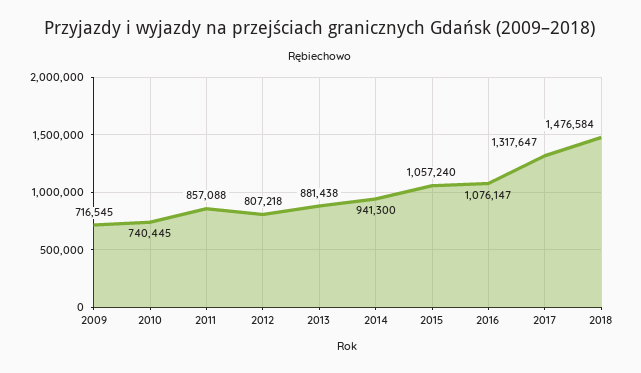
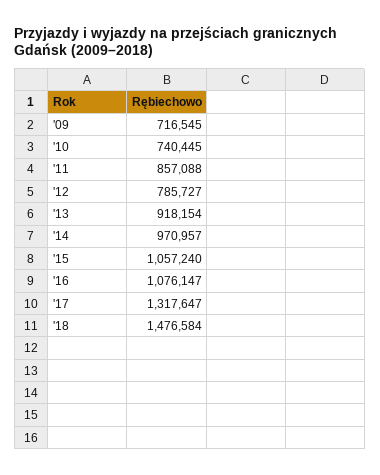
  {
    "2009": 716545,
    "2010": 740445,
    "2011": 857088,
-   "2012": 807218,
+   "2012": 785727,
-   "2013": 881438,
+   "2013": 918154,
-   "2014": 941300,
+   "2014": 970957,
    "2015": 1057240,
    "2016": 1076147,
    "2017": 1317647,
    "2018": 1476584
  }

